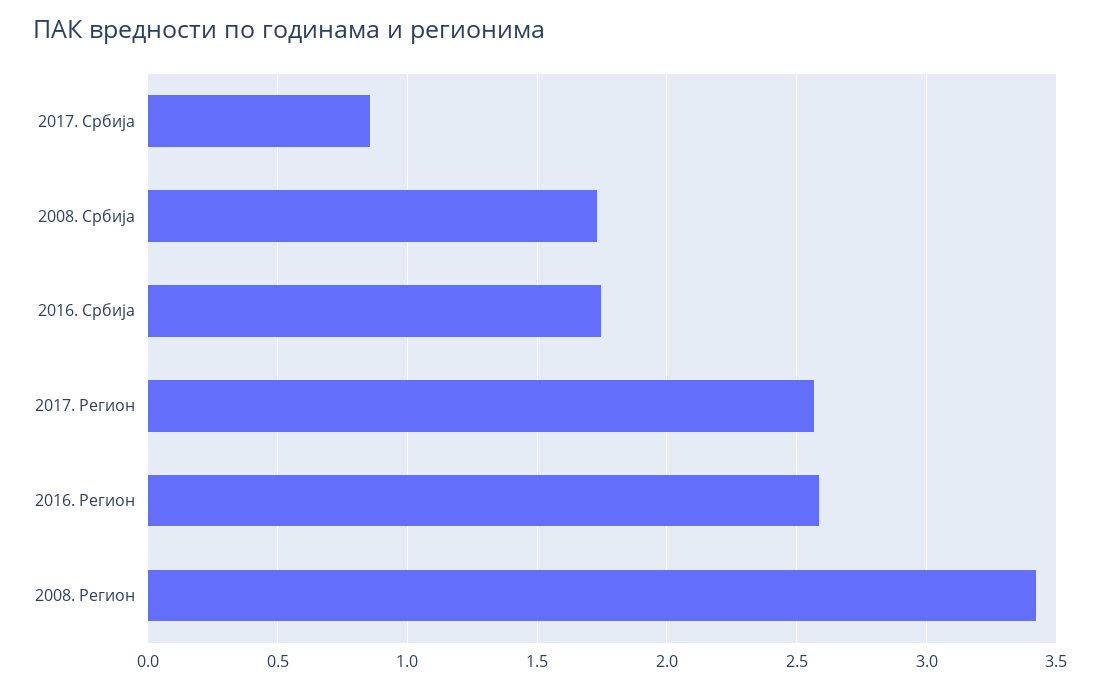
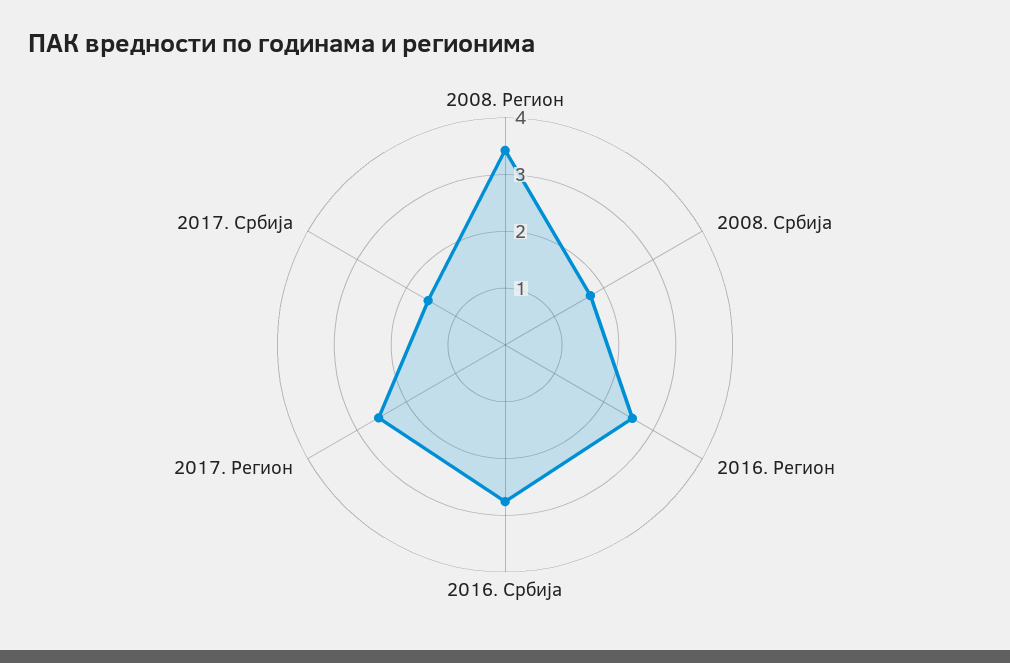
  {
-   "2017. Србија": 0.85,
+   "2017. Србија": 1.6,
    "2008. Србија": 1.75,
-   "2016. Србија": 1.75,
+   "2016. Србија": 2.8,
    "2017. Регион": 2.55,
    "2016. Регион": 2.6,
    "2008. Регион": 3.4
  }

